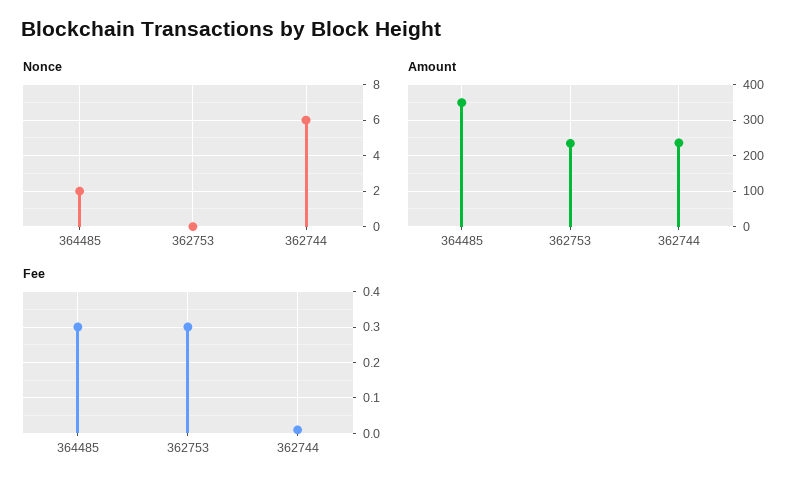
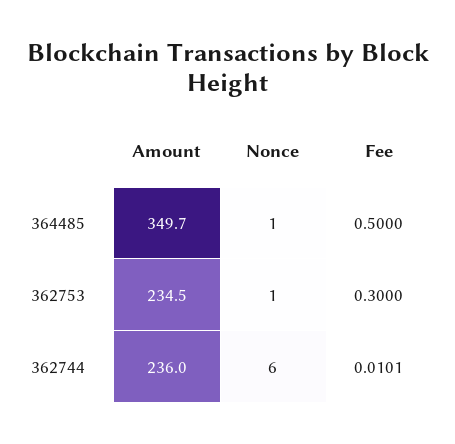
  {
    "Nonce": {
-     "364485": 2,
+     "364485": 1,
-     "362753": 0,
+     "362753": 1,
      "362744": 6
    },
    "Amount": {
      "364485": 349.7,
      "362753": 234.5,
      "362744": 236
    },
    "Fee": {
-     "364485": 0.3,
+     "364485": 0.5,
      "362753": 0.3,
      "362744": 0.0101
    }
  }

